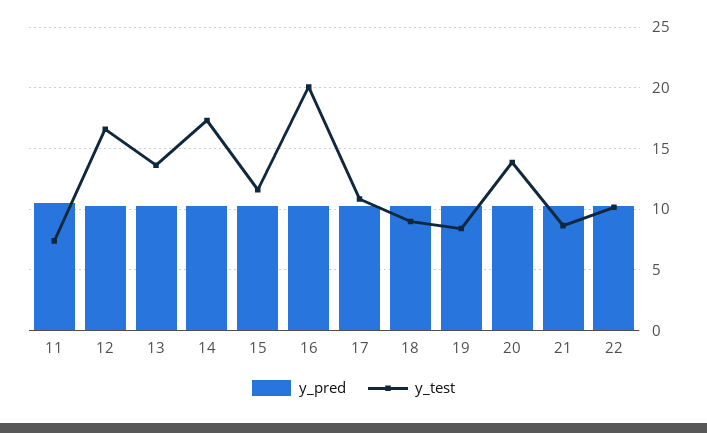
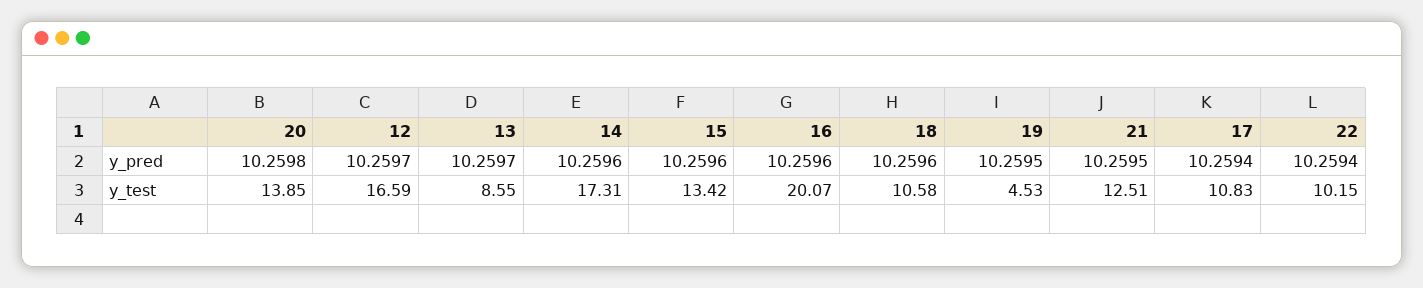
  {
    "y_pred": {
-     "11": 10.5,
      "12": 10.2597,
      "13": 10.2597,
      "14": 10.2596,
      "15": 10.2596,
      "16": 10.2596,
      "17": 10.2594,
      "18": 10.2596,
      "19": 10.2595,
      "20": 10.2598,
      "21": 10.2595,
      "22": 10.2594
    },
    "y_test": {
-     "11": 7.5,
      "12": 16.59,
-     "13": 13.5,
+     "13": 8.55,
      "14": 17.31,
-     "15": 11.5,
+     "15": 13.42,
      "16": 20.07,
      "17": 10.83,
-     "18": 9,
+     "18": 10.58,
-     "19": 8.5,
+     "19": 4.53,
      "20": 13.85,
-     "21": 8.5,
+     "21": 12.51,
      "22": 10.15
    }
  }

